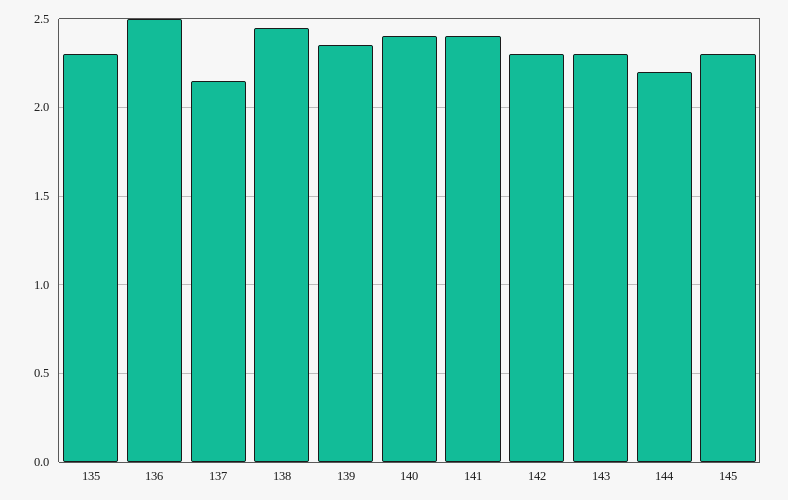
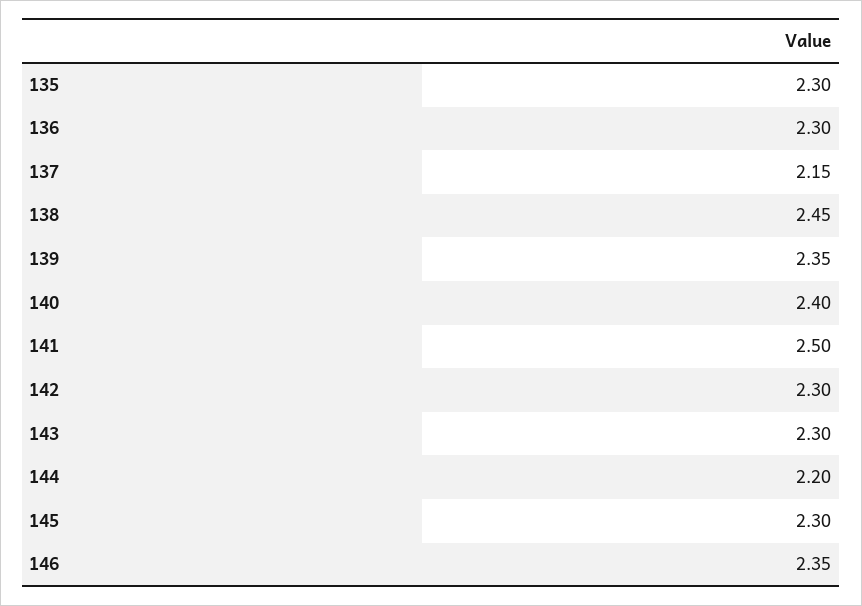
  {
    "135": 2.3,
-   "136": 2.5,
+   "136": 2.3,
    "137": 2.15,
    "138": 2.45,
    "139": 2.35,
    "140": 2.4,
-   "141": 2.4,
+   "141": 2.5,
    "142": 2.3,
    "143": 2.3,
    "144": 2.2,
-   "145": 2.3
+   "145": 2.3,
+   "146": 2.35
  }

